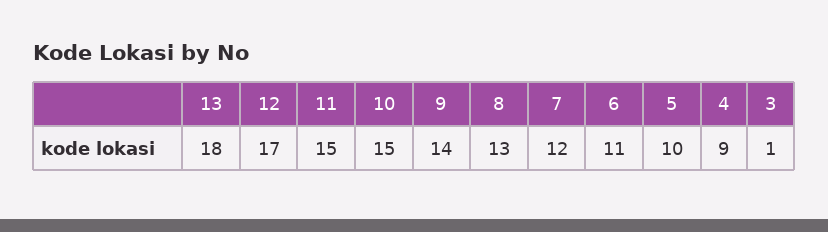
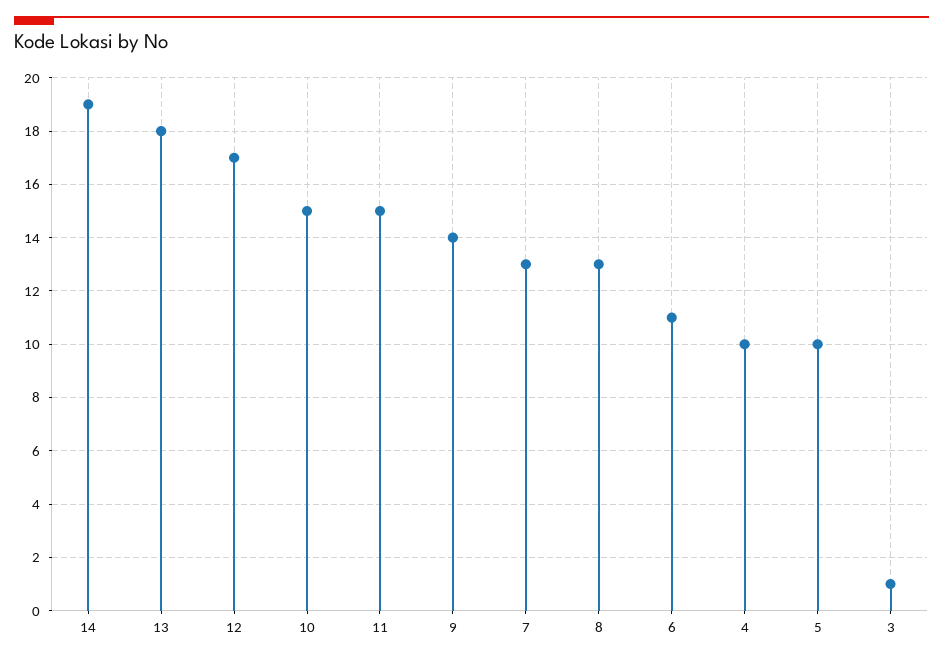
  {
    "13": 18,
    "12": 17,
    "11": 15,
    "10": 15,
    "9": 14,
    "8": 13,
-   "7": 12,
+   "7": 13,
    "6": 11,
    "5": 10,
-   "4": 9,
+   "4": 10,
-   "3": 1
+   "3": 1,
+   "14": 19
  }

